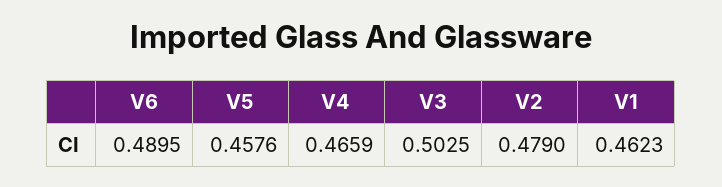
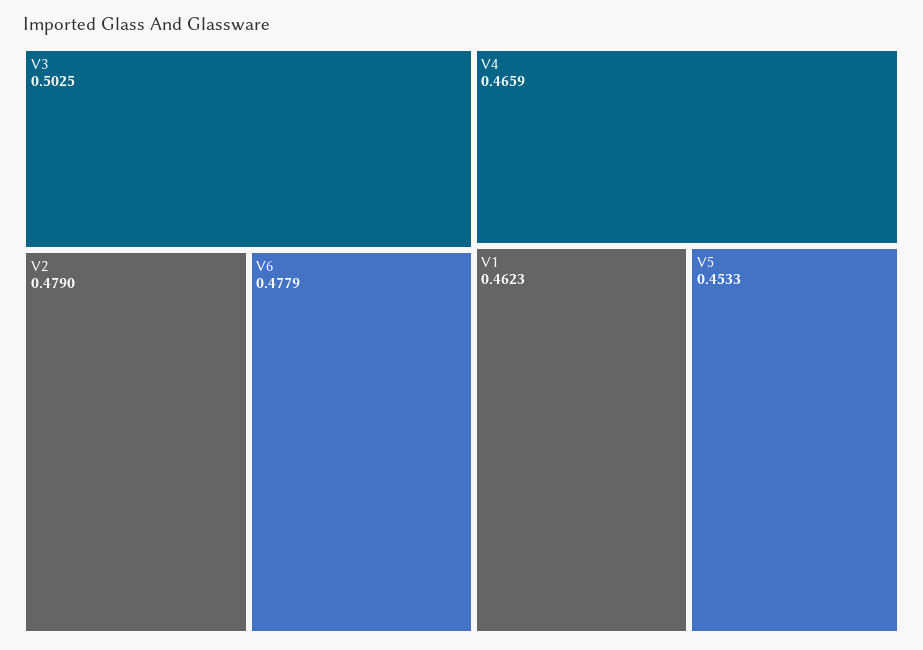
  {
-   "V6": 0.4895,
+   "V6": 0.4779,
-   "V5": 0.4576,
+   "V5": 0.4533,
    "V4": 0.4659,
    "V3": 0.5025,
    "V2": 0.479,
    "V1": 0.4623
  }

